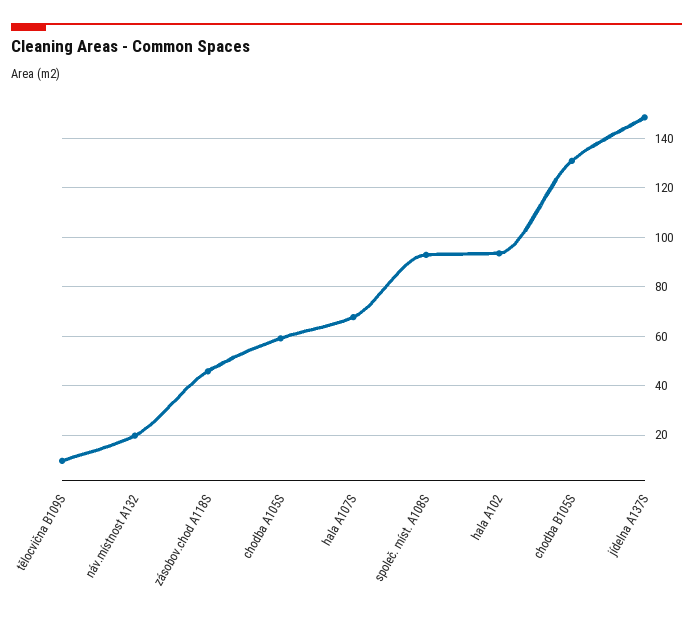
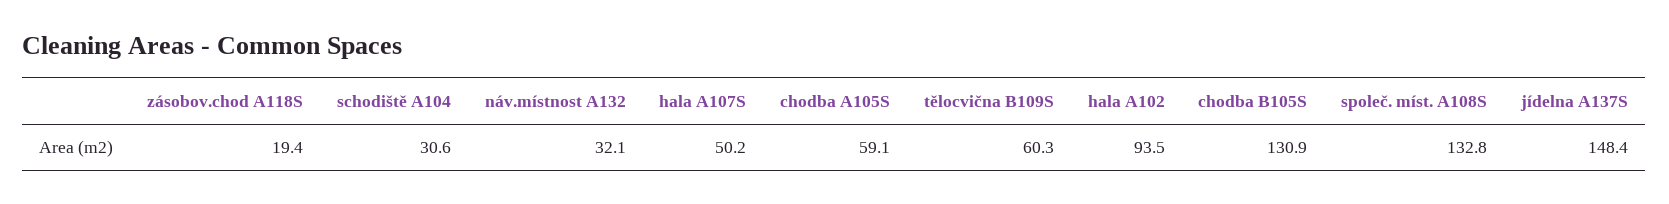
  {
-   "tělocvična B109S": 10,
+   "tělocvična B109S": 60.3,
-   "náv.místnost A132": 20,
+   "náv.místnost A132": 32.1,
-   "zásobov.chod A118S": 45,
+   "zásobov.chod A118S": 19.4,
    "chodba A105S": 59.1,
-   "hala A107S": 67.5,
+   "hala A107S": 50.2,
-   "společ. míst. A108S": 92.5,
+   "společ. míst. A108S": 132.8,
    "hala A102": 93.5,
    "chodba B105S": 130.9,
-   "jídelna A137S": 148.4
+   "jídelna A137S": 148.4,
+   "schodiště A104": 30.6
  }

